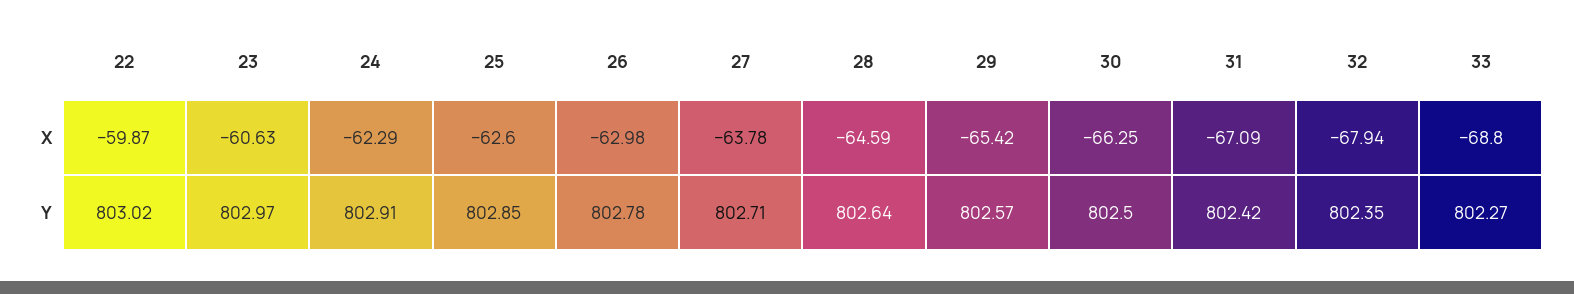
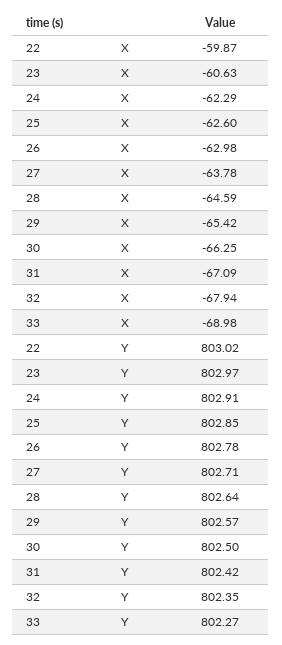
  {
    "22": {
      "X": -59.87,
      "Y": 803.02
    },
    "23": {
      "X": -60.63,
      "Y": 802.97
    },
    "24": {
      "X": -62.29,
      "Y": 802.91
    },
    "25": {
      "X": -62.6,
      "Y": 802.85
    },
    "26": {
      "X": -62.98,
      "Y": 802.78
    },
    "27": {
      "X": -63.78,
      "Y": 802.71
    },
    "28": {
      "X": -64.59,
      "Y": 802.64
    },
    "29": {
      "X": -65.42,
      "Y": 802.57
    },
    "30": {
      "X": -66.25,
      "Y": 802.5
    },
    "31": {
      "X": -67.09,
      "Y": 802.42
    },
    "32": {
      "X": -67.94,
      "Y": 802.35
    },
    "33": {
-     "X": -68.8,
+     "X": -68.98,
      "Y": 802.27
    }
  }

